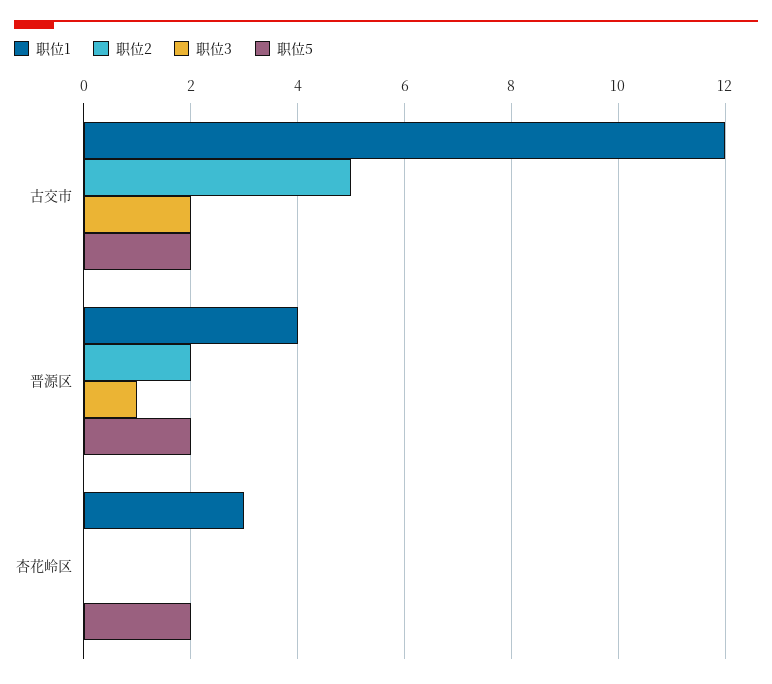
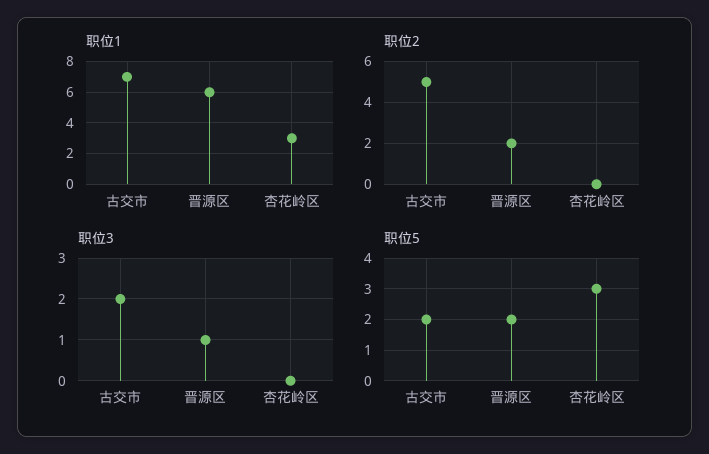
  {
    "职位1": {
-     "古交市": 12,
+     "古交市": 7,
-     "晋源区": 4,
+     "晋源区": 6,
      "杏花岭区": 3
    },
    "职位2": {
      "古交市": 5,
      "晋源区": 2,
      "杏花岭区": 0
    },
    "职位3": {
      "古交市": 2,
      "晋源区": 1,
      "杏花岭区": 0
    },
    "职位5": {
      "古交市": 2,
      "晋源区": 2,
-     "杏花岭区": 2
+     "杏花岭区": 3
    }
  }

